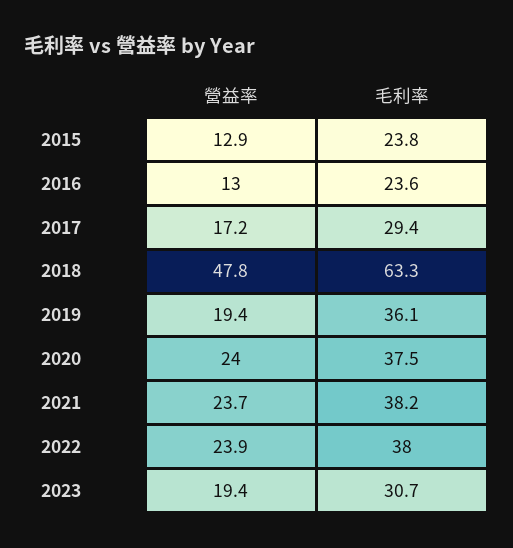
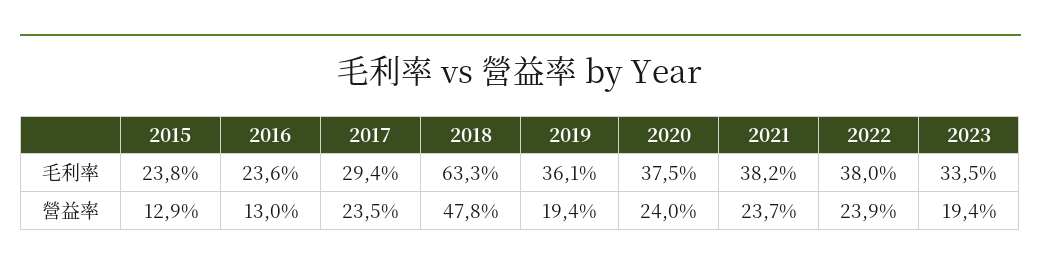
  {
    "營益率": {
      "2015": 12.9,
      "2016": 13,
-     "2017": 17.2,
+     "2017": 23.5,
      "2018": 47.8,
      "2019": 19.4,
      "2020": 24,
      "2021": 23.7,
      "2022": 23.9,
      "2023": 19.4
    },
    "毛利率": {
      "2015": 23.8,
      "2016": 23.6,
      "2017": 29.4,
      "2018": 63.3,
      "2019": 36.1,
      "2020": 37.5,
      "2021": 38.2,
      "2022": 38,
-     "2023": 30.7
+     "2023": 33.5
    }
  }

